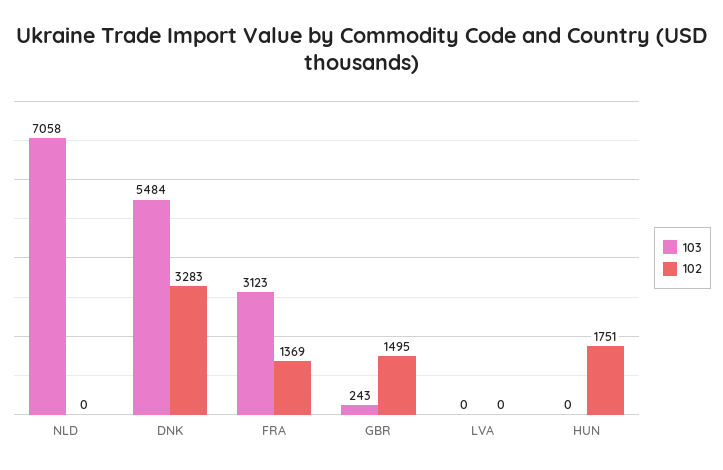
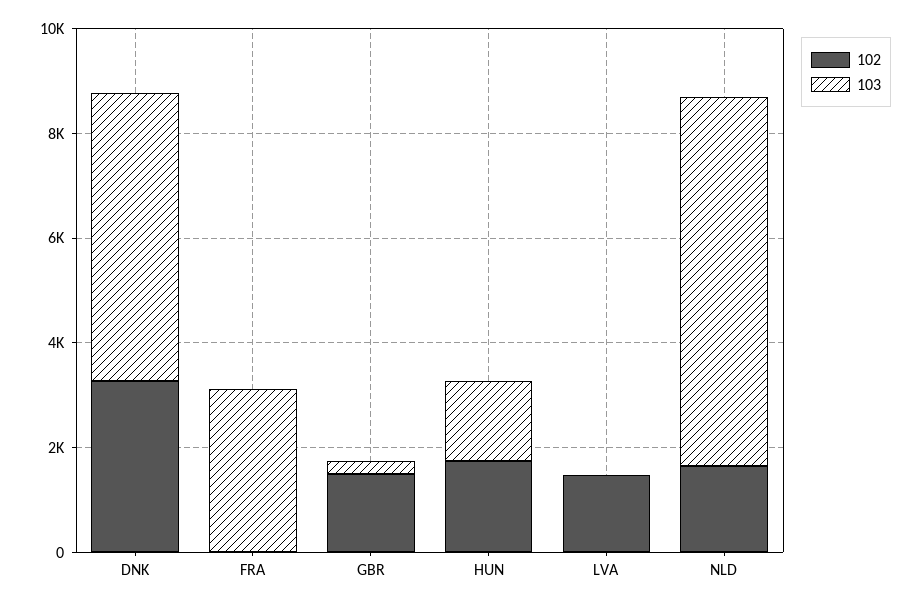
  {
    "103": {
      "NLD": 7058,
      "DNK": 5484,
      "FRA": 3123,
      "GBR": 243,
      "LVA": 0,
-     "HUN": 0
+     "HUN": 1500
    },
    "102": {
-     "NLD": 0,
+     "NLD": 1500,
      "DNK": 3283,
-     "FRA": 1369,
+     "FRA": 0,
      "GBR": 1495,
-     "LVA": 0,
+     "LVA": 1500,
      "HUN": 1751
    }
  }

